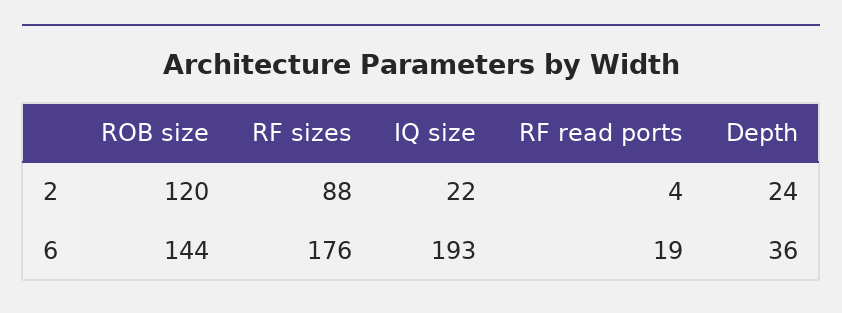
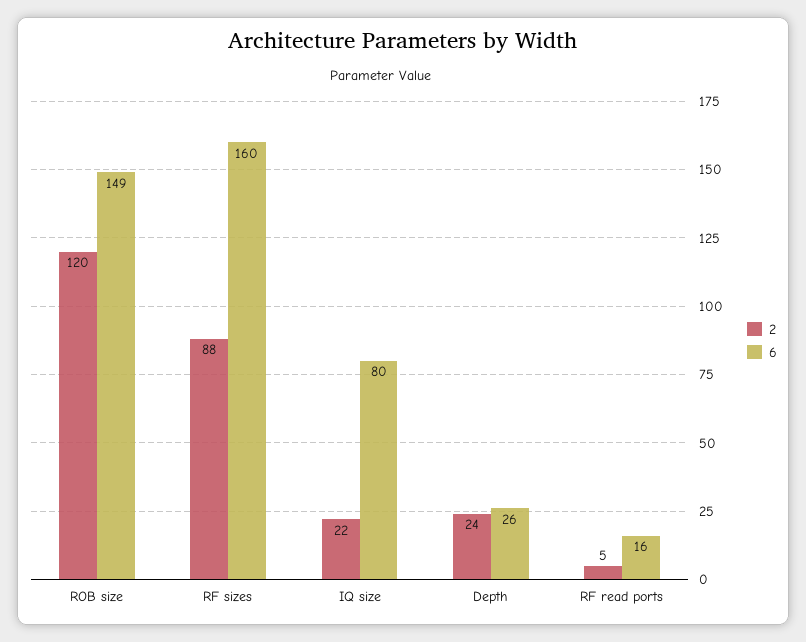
  {
    "2": {
      "ROB size": 120,
      "RF sizes": 88,
      "IQ size": 22,
-     "RF read ports": 4,
+     "RF read ports": 5,
      "Depth": 24
    },
    "6": {
-     "ROB size": 144,
+     "ROB size": 149,
-     "RF sizes": 176,
+     "RF sizes": 160,
-     "IQ size": 193,
+     "IQ size": 80,
-     "RF read ports": 19,
+     "RF read ports": 16,
-     "Depth": 36
+     "Depth": 26
    }
  }

